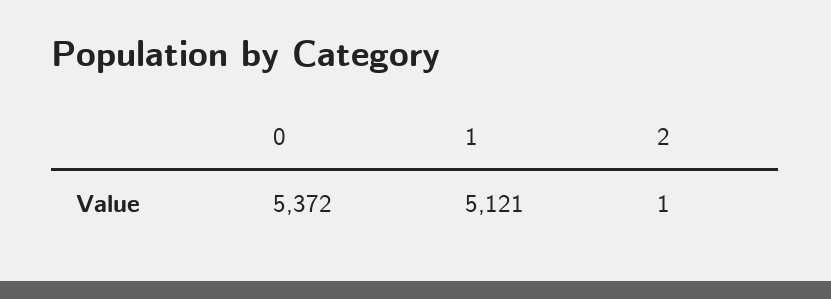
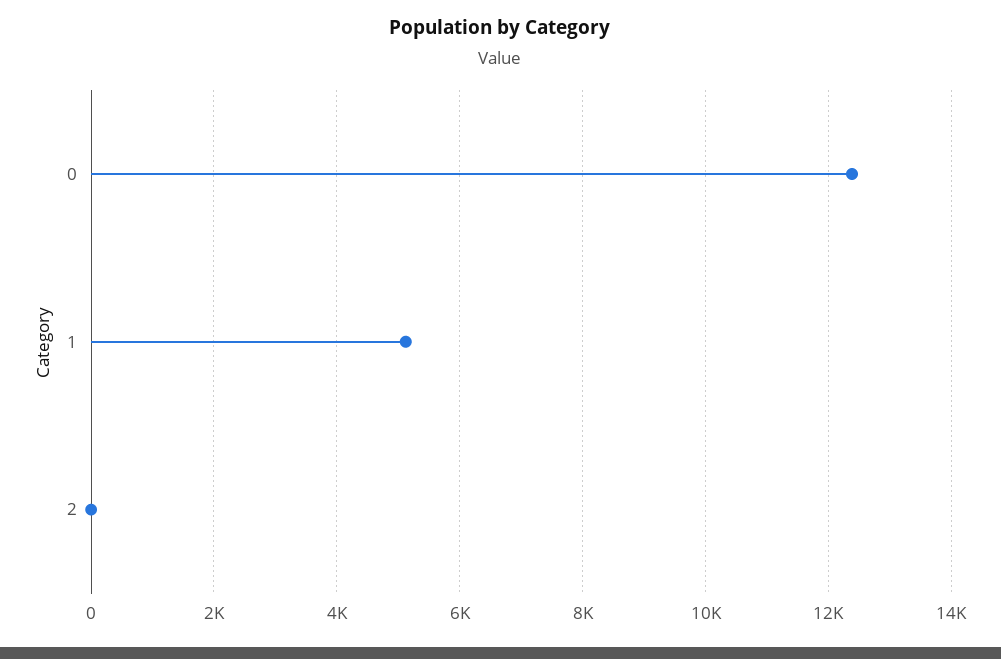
  {
-   "0": 5372,
+   "0": 12400,
    "1": 5121,
    "2": 1
  }

